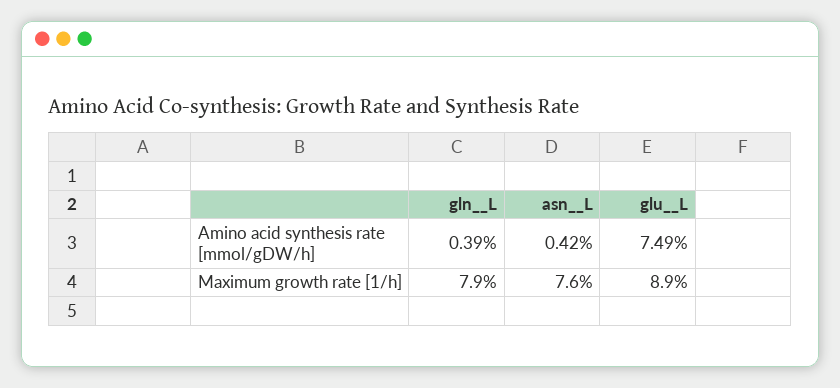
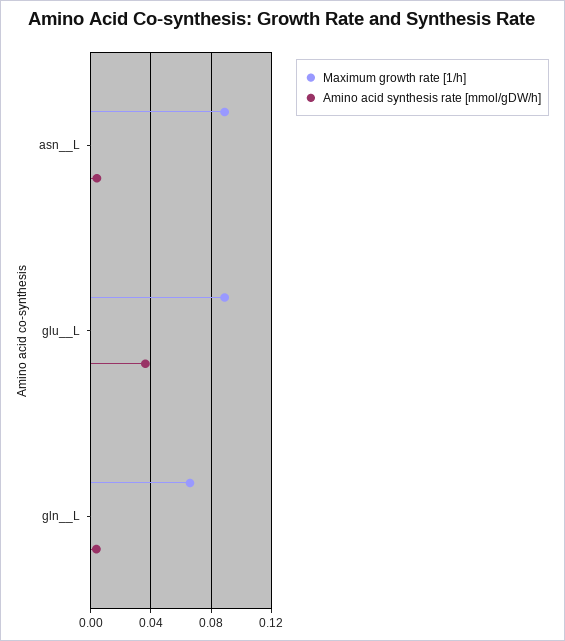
  {
    "Amino acid synthesis rate [mmol/gDW/h]": {
      "gln__L": 0.0039,
      "asn__L": 0.0042,
-     "glu__L": 0.0749
+     "glu__L": 0.035
    },
    "Maximum growth rate [1/h]": {
-     "gln__L": 0.079,
+     "gln__L": 0.065,
-     "asn__L": 0.076,
+     "asn__L": 0.09,
      "glu__L": 0.089
    }
  }

